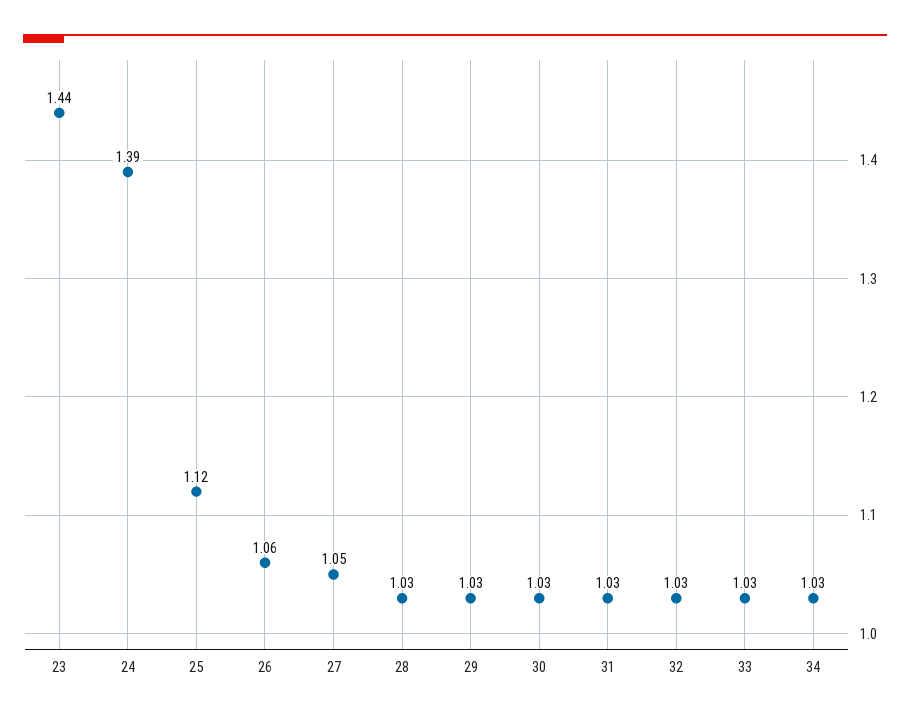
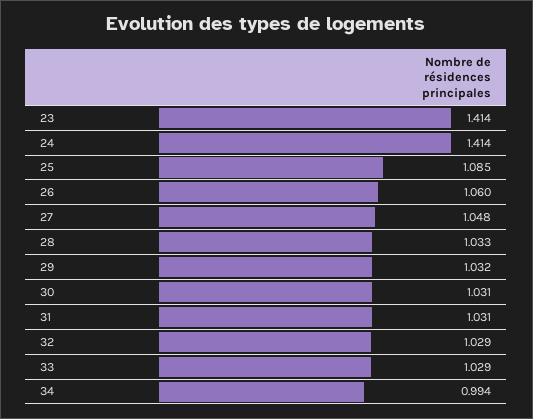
  {
-   "23": 1.44,
+   "23": 1.414,
-   "24": 1.39,
+   "24": 1.414,
-   "25": 1.12,
+   "25": 1.085,
    "26": 1.06,
    "27": 1.048,
    "28": 1.033,
    "29": 1.032,
    "30": 1.031,
    "31": 1.031,
    "32": 1.029,
    "33": 1.029,
-   "34": 1.03
+   "34": 0.994
  }

